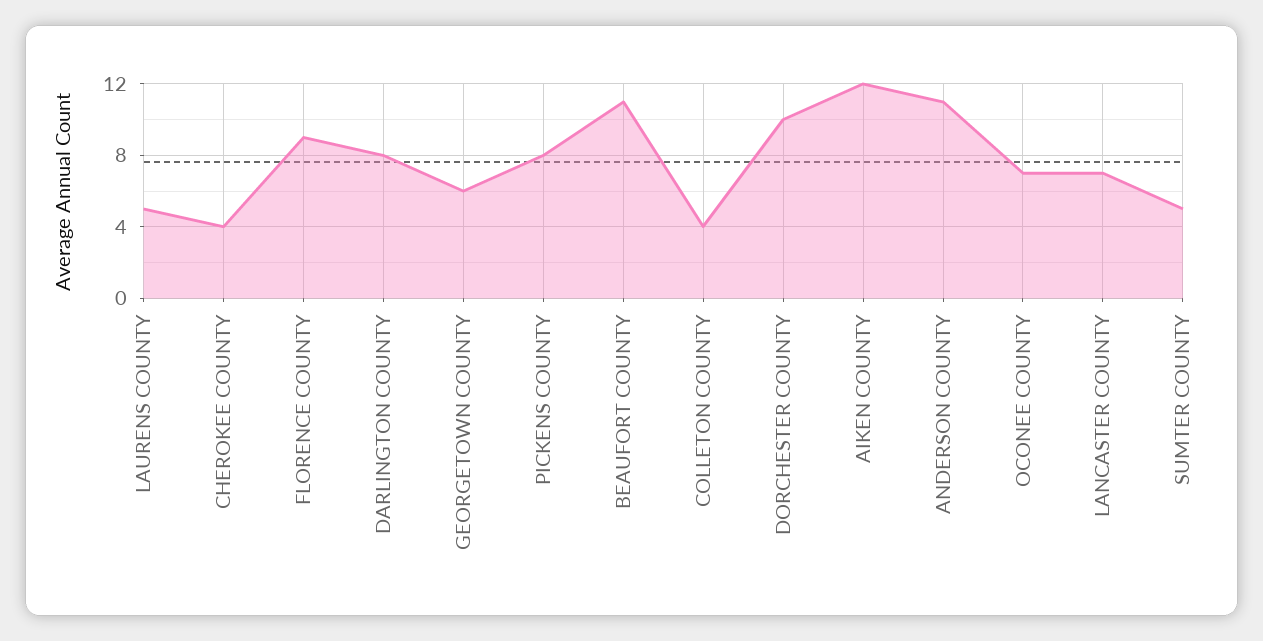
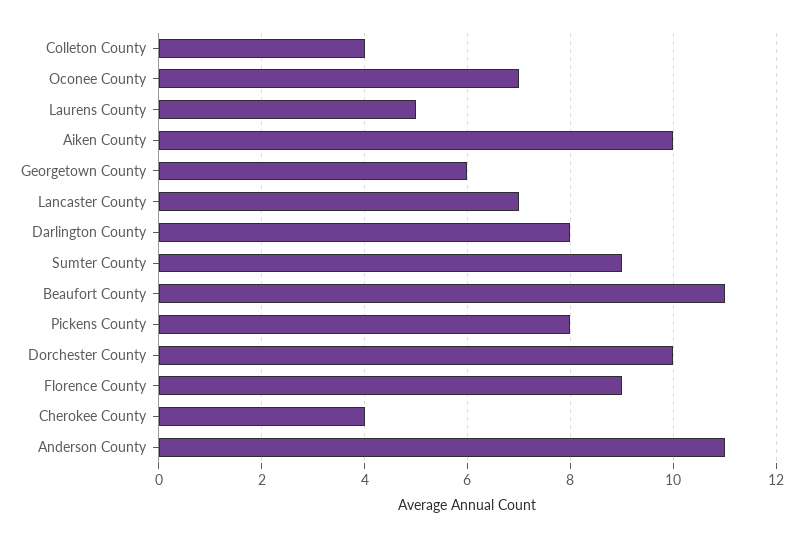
  {
    "LAURENS COUNTY": 5,
    "CHEROKEE COUNTY": 4,
    "FLORENCE COUNTY": 9,
    "DARLINGTON COUNTY": 8,
    "GEORGETOWN COUNTY": 6,
    "PICKENS COUNTY": 8,
    "BEAUFORT COUNTY": 11,
    "COLLETON COUNTY": 4,
    "DORCHESTER COUNTY": 10,
-   "AIKEN COUNTY": 12,
+   "AIKEN COUNTY": 10,
    "ANDERSON COUNTY": 11,
    "OCONEE COUNTY": 7,
    "LANCASTER COUNTY": 7,
-   "SUMTER COUNTY": 5
+   "SUMTER COUNTY": 9
  }

